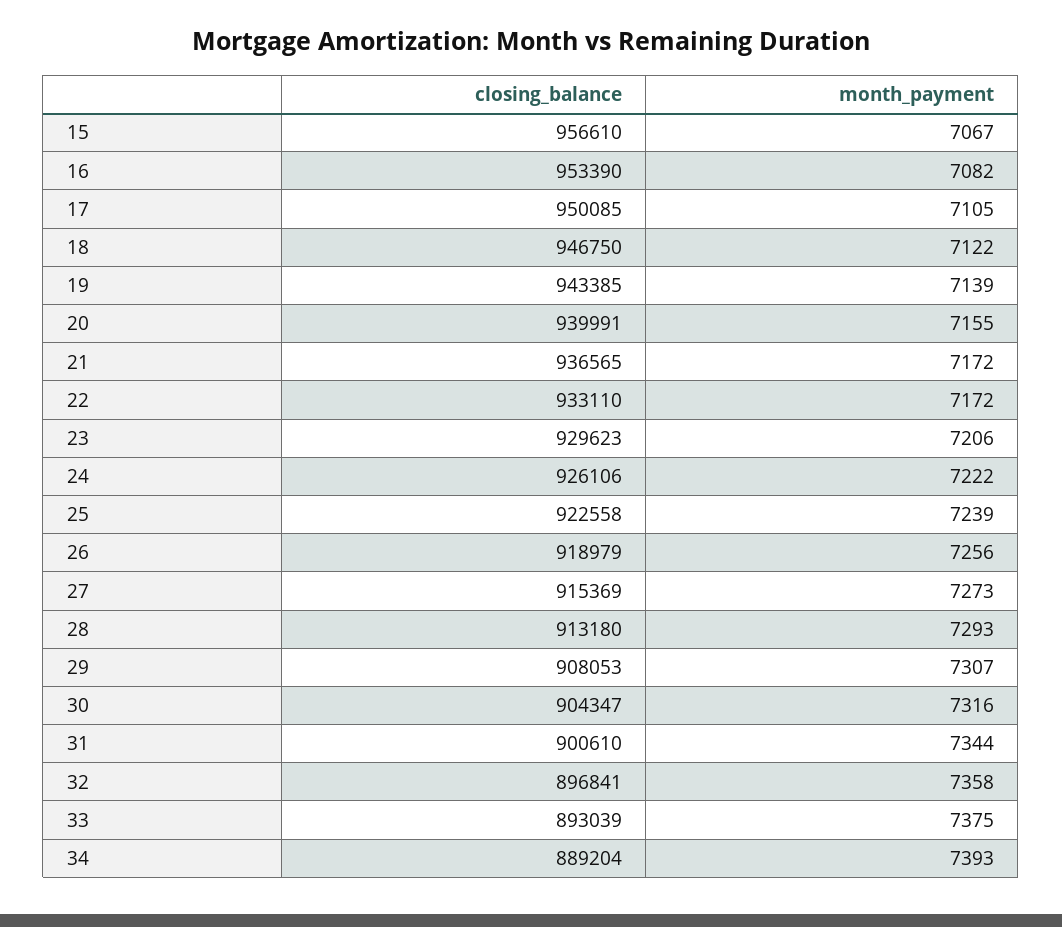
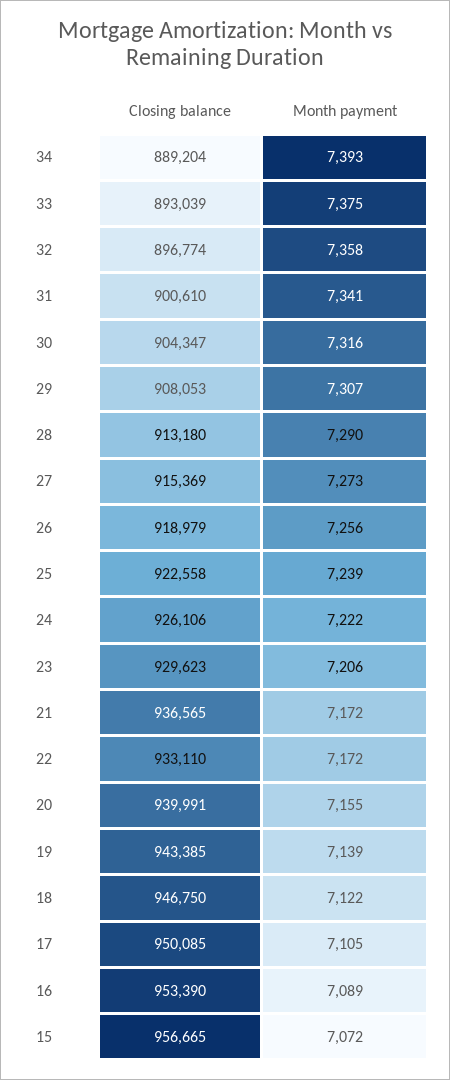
  {
    "closing_balance": {
-     "15": 956610,
+     "15": 956665,
      "16": 953390,
      "17": 950085,
      "18": 946750,
      "19": 943385,
      "20": 939991,
      "21": 936565,
      "22": 933110,
      "23": 929623,
      "24": 926106,
      "25": 922558,
      "26": 918979,
      "27": 915369,
      "28": 913180,
      "29": 908053,
      "30": 904347,
      "31": 900610,
-     "32": 896841,
+     "32": 896774,
      "33": 893039,
      "34": 889204
    },
    "month_payment": {
-     "15": 7067,
+     "15": 7072,
-     "16": 7082,
+     "16": 7089,
      "17": 7105,
      "18": 7122,
      "19": 7139,
      "20": 7155,
      "21": 7172,
      "22": 7172,
      "23": 7206,
      "24": 7222,
      "25": 7239,
      "26": 7256,
      "27": 7273,
-     "28": 7293,
+     "28": 7290,
      "29": 7307,
      "30": 7316,
-     "31": 7344,
+     "31": 7341,
      "32": 7358,
      "33": 7375,
      "34": 7393
    }
  }

